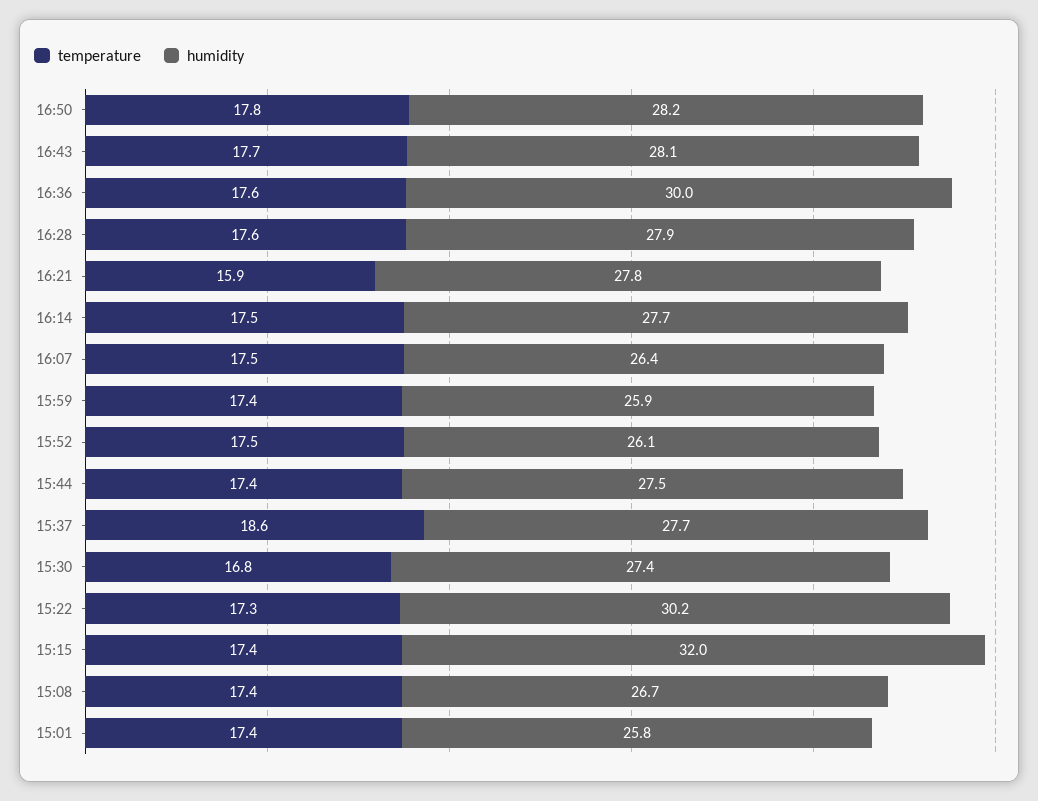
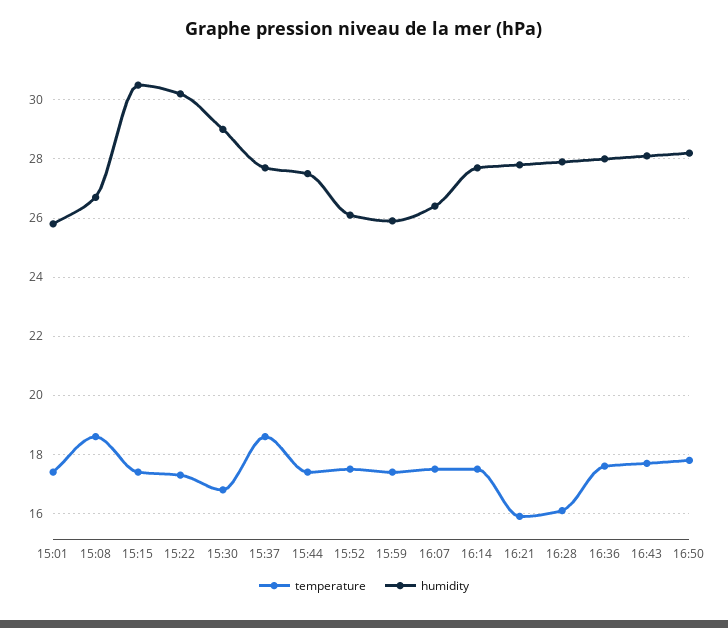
  {
    "temperature": {
      "16:50": 17.8,
      "16:43": 17.7,
      "16:36": 17.6,
-     "16:28": 17.6,
+     "16:28": 16,
      "16:21": 15.9,
      "16:14": 17.5,
      "16:07": 17.5,
      "15:59": 17.4,
      "15:52": 17.5,
      "15:44": 17.4,
      "15:37": 18.6,
      "15:30": 16.8,
      "15:22": 17.3,
      "15:15": 17.4,
-     "15:08": 17.4,
+     "15:08": 18.5,
      "15:01": 17.4
    },
    "humidity": {
      "16:50": 28.2,
      "16:43": 28.1,
-     "16:36": 30,
+     "16:36": 28,
      "16:28": 27.9,
      "16:21": 27.8,
      "16:14": 27.7,
      "16:07": 26.4,
      "15:59": 25.9,
      "15:52": 26.1,
      "15:44": 27.5,
      "15:37": 27.7,
-     "15:30": 27.4,
+     "15:30": 29,
      "15:22": 30.2,
-     "15:15": 32,
+     "15:15": 30.5,
      "15:08": 26.7,
      "15:01": 25.8
    }
  }

